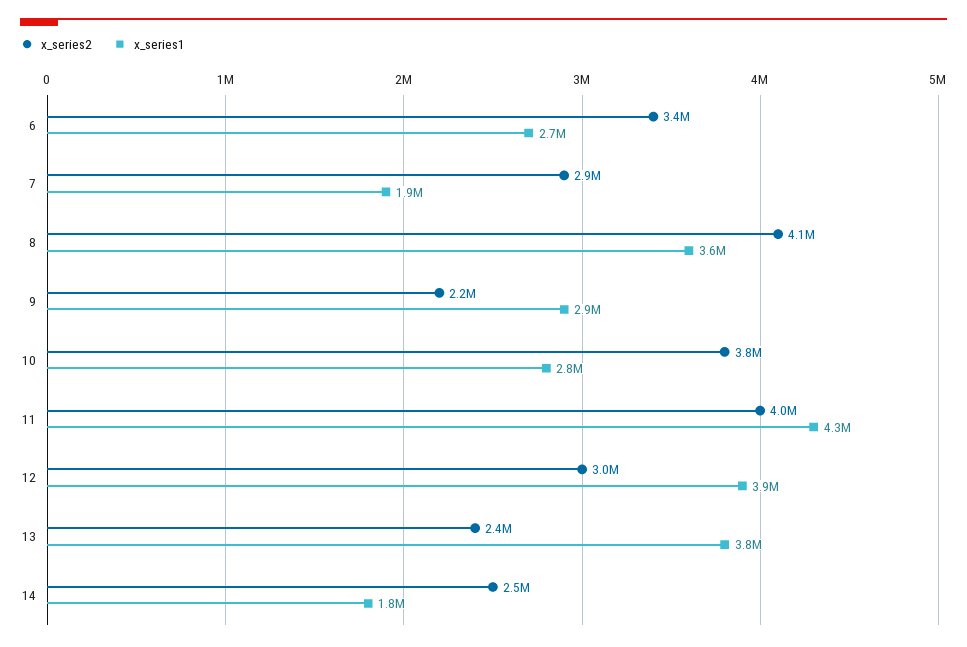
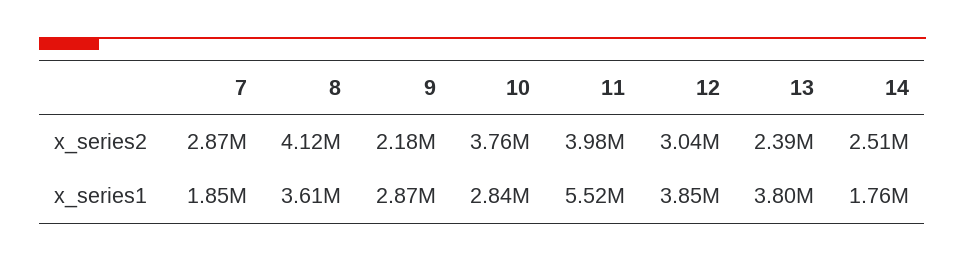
  {
    "x_series2": {
-     "6": 3400000,
      "7": 2870000,
      "8": 4120000,
      "9": 2180000,
      "10": 3760000,
      "11": 3980000,
      "12": 3040000,
      "13": 2390000,
      "14": 2510000
    },
    "x_series1": {
-     "6": 2700000,
      "7": 1850000,
      "8": 3610000,
      "9": 2870000,
      "10": 2840000,
-     "11": 4300000,
+     "11": 5520000,
      "12": 3850000,
      "13": 3800000,
      "14": 1760000
    }
  }

